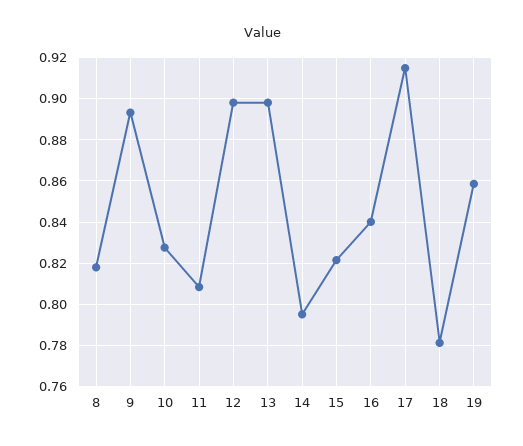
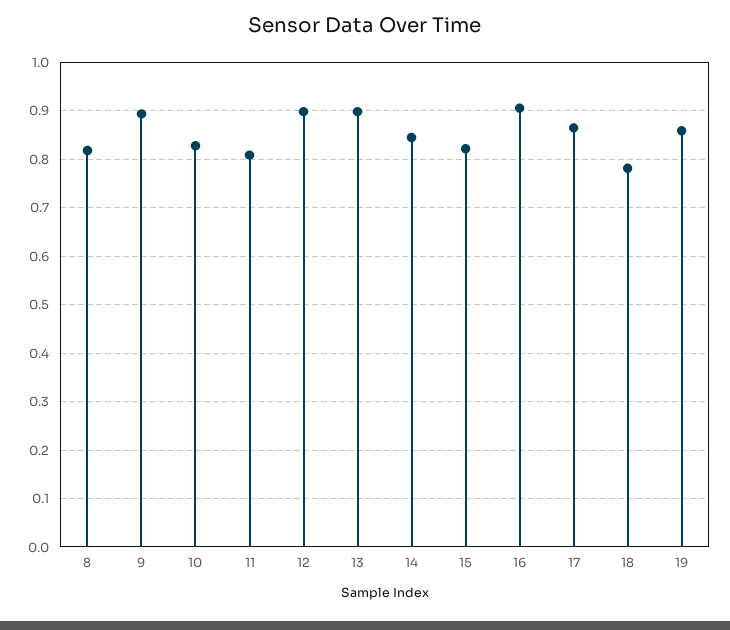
  {
    "8": 0.82,
    "9": 0.895,
    "10": 0.83,
    "11": 0.81,
    "12": 0.9,
    "13": 0.9,
-   "14": 0.795,
+   "14": 0.84,
    "15": 0.82,
-   "16": 0.84,
+   "16": 0.9,
-   "17": 0.915,
+   "17": 0.86,
    "18": 0.78,
    "19": 0.86
  }

